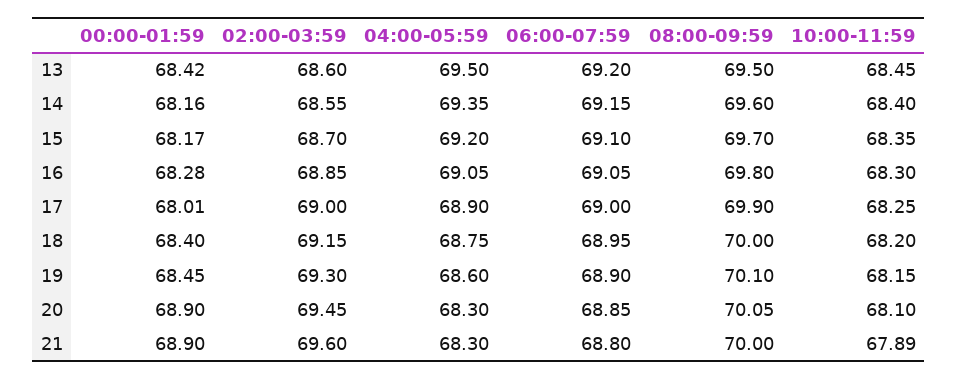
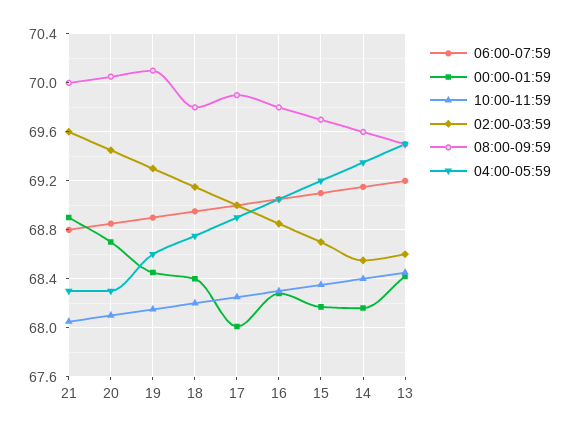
  {
    "00:00-01:59": {
      "13": 68.42,
      "14": 68.16,
      "15": 68.17,
      "16": 68.28,
      "17": 68.01,
      "18": 68.4,
      "19": 68.45,
-     "20": 68.9,
+     "20": 68.7,
      "21": 68.9
    },
    "02:00-03:59": {
      "13": 68.6,
      "14": 68.55,
      "15": 68.7,
      "16": 68.85,
      "17": 69,
      "18": 69.15,
      "19": 69.3,
      "20": 69.45,
      "21": 69.6
    },
    "04:00-05:59": {
      "13": 69.5,
      "14": 69.35,
      "15": 69.2,
      "16": 69.05,
      "17": 68.9,
      "18": 68.75,
      "19": 68.6,
      "20": 68.3,
      "21": 68.3
    },
    "06:00-07:59": {
      "13": 69.2,
      "14": 69.15,
      "15": 69.1,
      "16": 69.05,
      "17": 69,
      "18": 68.95,
      "19": 68.9,
      "20": 68.85,
      "21": 68.8
    },
    "08:00-09:59": {
      "13": 69.5,
      "14": 69.6,
      "15": 69.7,
      "16": 69.8,
      "17": 69.9,
-     "18": 70,
+     "18": 69.8,
      "19": 70.1,
      "20": 70.05,
      "21": 70
    },
    "10:00-11:59": {
      "13": 68.45,
      "14": 68.4,
      "15": 68.35,
      "16": 68.3,
      "17": 68.25,
      "18": 68.2,
      "19": 68.15,
      "20": 68.1,
-     "21": 67.89
+     "21": 68.05
    }
  }

